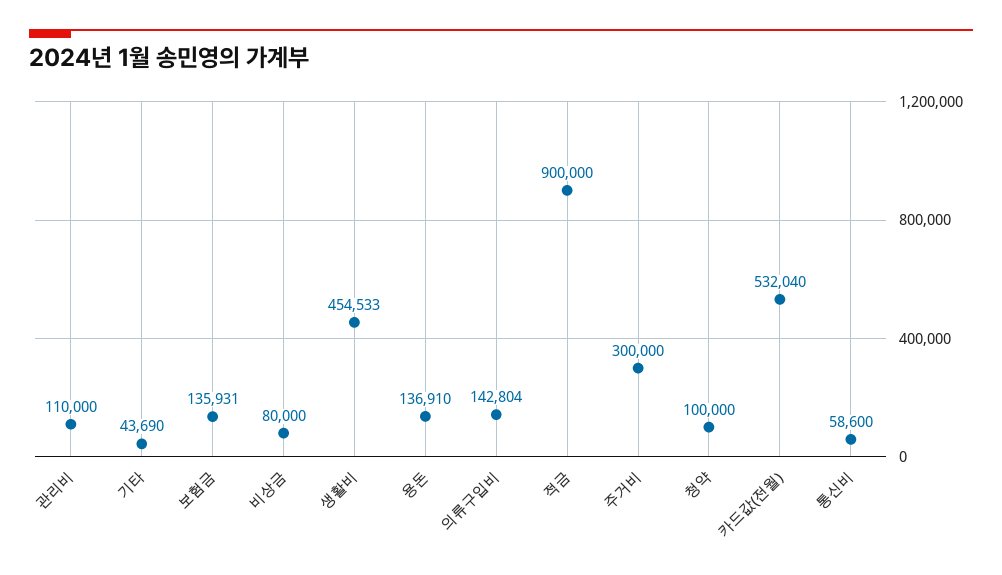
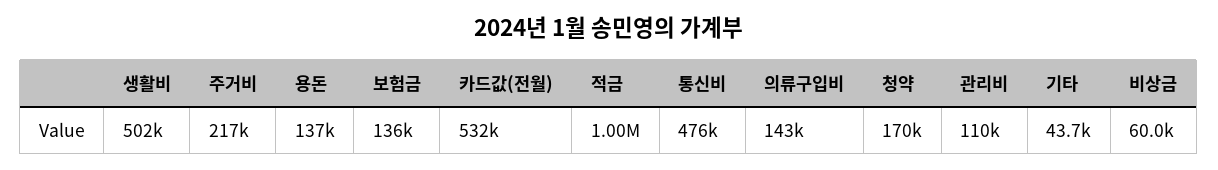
  {
    "관리비": 110000,
    "기타": 43690,
    "보험금": 135931,
-   "비상금": 80000,
+   "비상금": 60000,
-   "생활비": 454533,
+   "생활비": 502000,
    "용돈": 136910,
    "의류구입비": 142804,
-   "적금": 900000,
+   "적금": 1000000,
-   "주거비": 300000,
+   "주거비": 217000,
-   "청약": 100000,
+   "청약": 170000,
    "카드값(전월)": 532040,
-   "통신비": 58600
+   "통신비": 476000
  }

